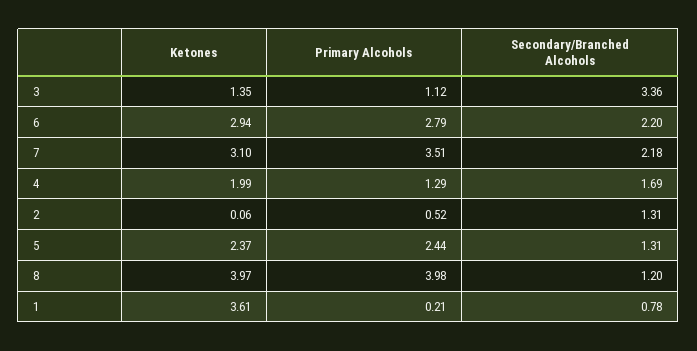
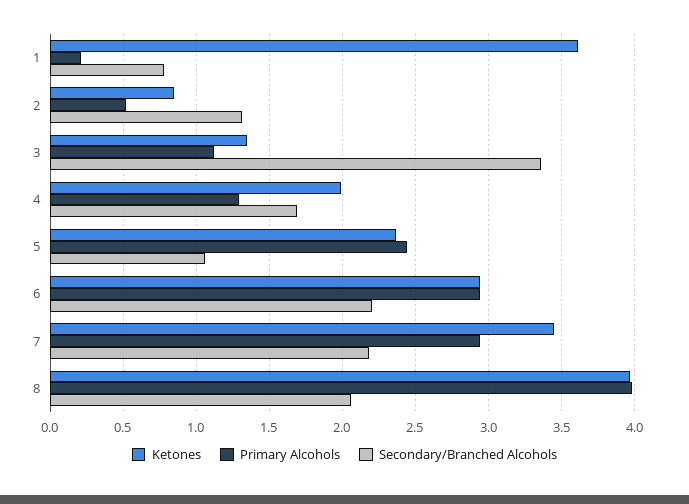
  {
    "Ketones": {
      "3": 1.35,
      "6": 2.94,
-     "7": 3.1,
+     "7": 3.45,
      "4": 1.99,
-     "2": 0.06,
+     "2": 0.85,
      "5": 2.37,
      "8": 3.97,
      "1": 3.61
    },
    "Primary Alcohols": {
      "3": 1.12,
-     "6": 2.79,
+     "6": 2.95,
-     "7": 3.51,
+     "7": 2.95,
      "4": 1.29,
      "2": 0.52,
      "5": 2.44,
      "8": 3.98,
      "1": 0.21
    },
    "Secondary/Branched Alcohols": {
      "3": 3.36,
      "6": 2.2,
      "7": 2.18,
      "4": 1.69,
      "2": 1.31,
-     "5": 1.31,
+     "5": 1.05,
-     "8": 1.2,
+     "8": 2.05,
      "1": 0.78
    }
  }

